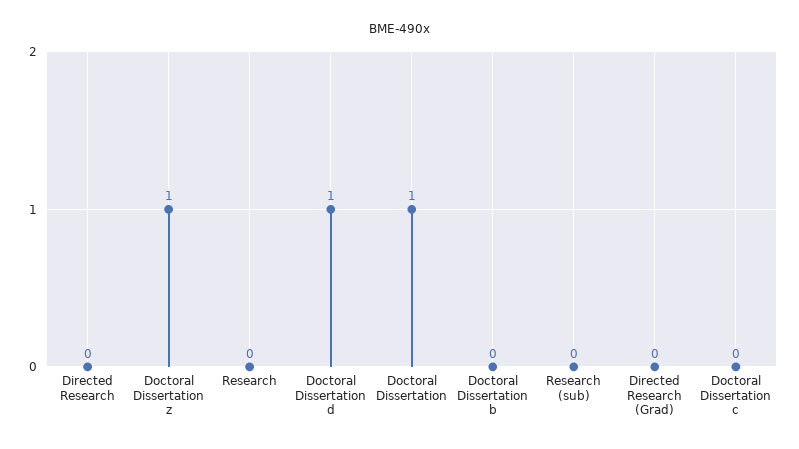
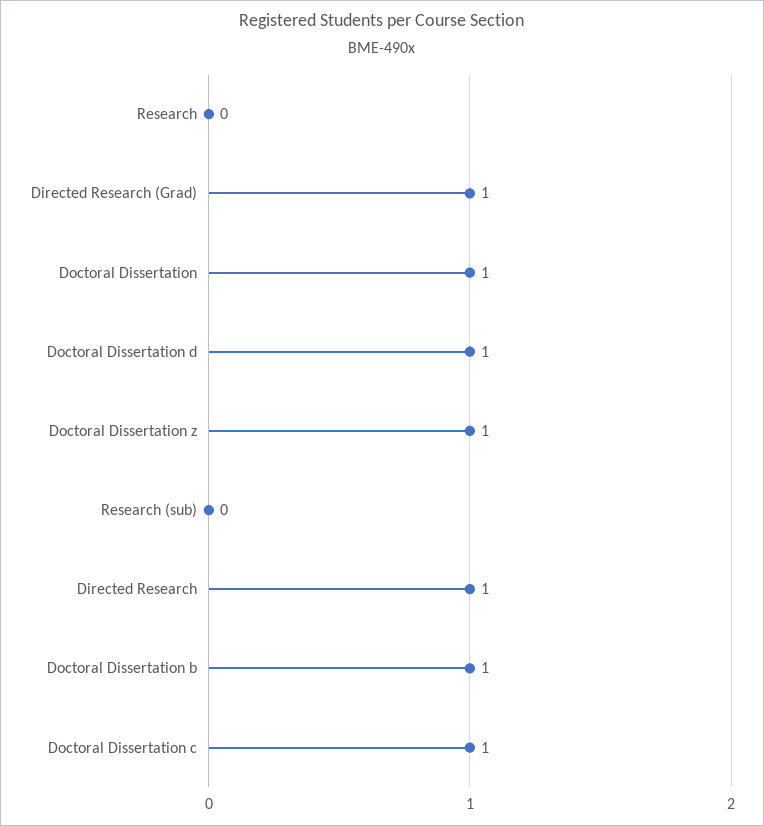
  {
-   "Directed Research": 0,
+   "Directed Research": 1,
    "Doctoral Dissertation z": 1,
    "Research": 0,
    "Doctoral Dissertation d": 1,
    "Doctoral Dissertation": 1,
-   "Doctoral Dissertation b": 0,
+   "Doctoral Dissertation b": 1,
    "Research (sub)": 0,
-   "Directed Research (Grad)": 0,
+   "Directed Research (Grad)": 1,
-   "Doctoral Dissertation c": 0
+   "Doctoral Dissertation c": 1
  }

